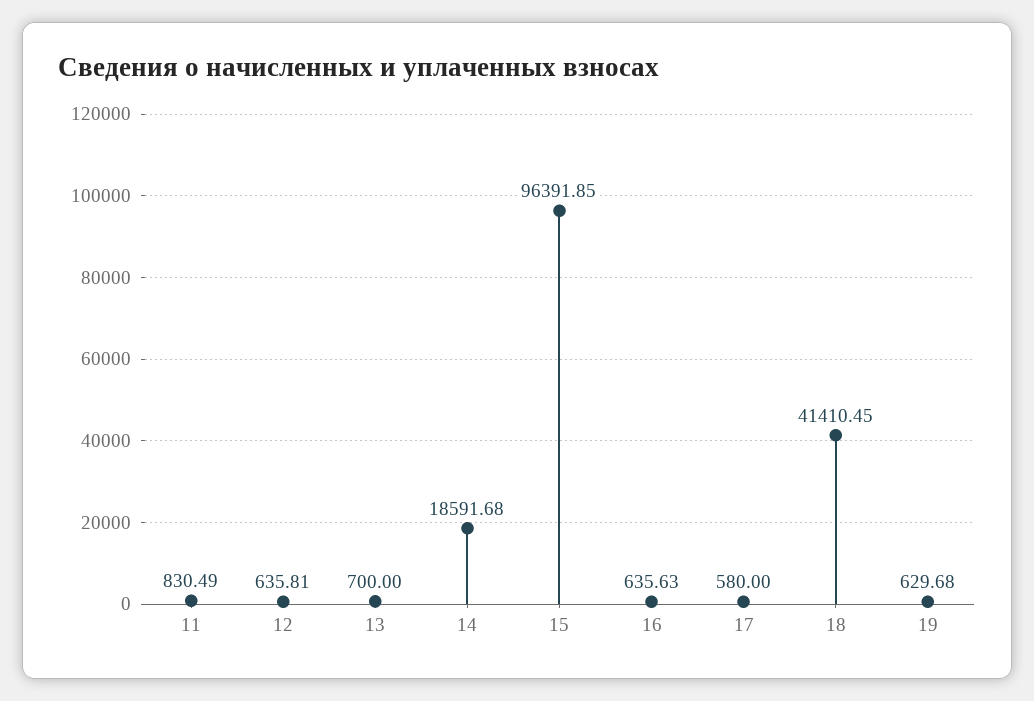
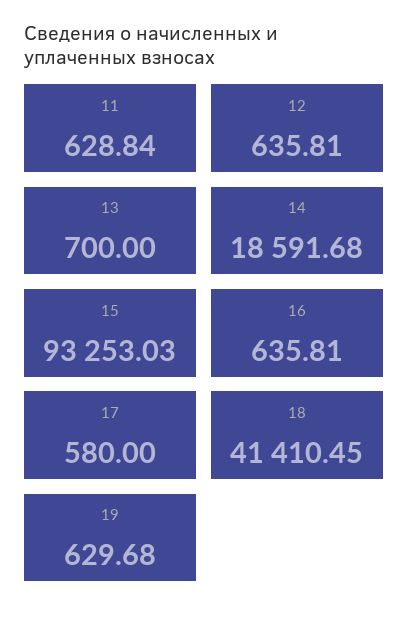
  {
-   "11": 830.49,
+   "11": 628.84,
    "12": 635.81,
    "13": 700,
    "14": 18591.68,
-   "15": 96391.85,
+   "15": 93253.03,
-   "16": 635.63,
+   "16": 635.81,
    "17": 580,
    "18": 41410.45,
    "19": 629.68
  }

